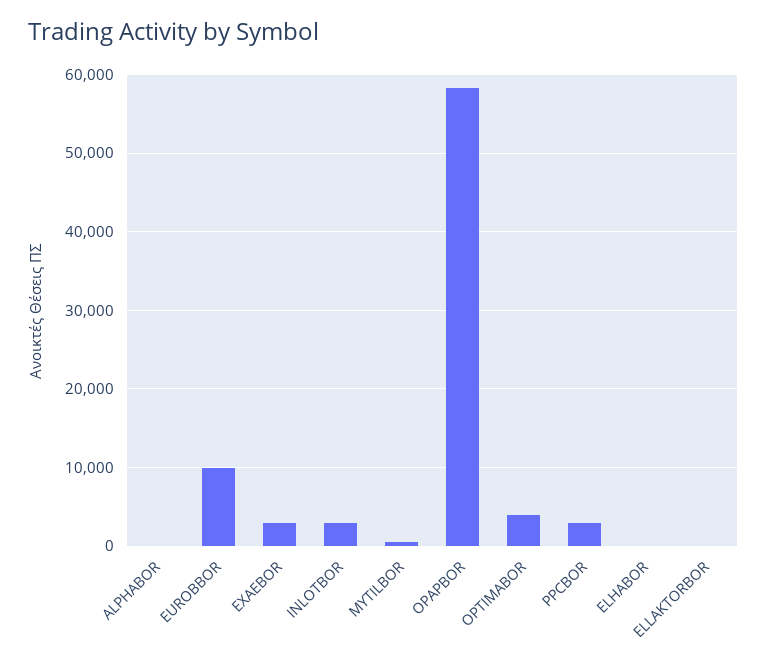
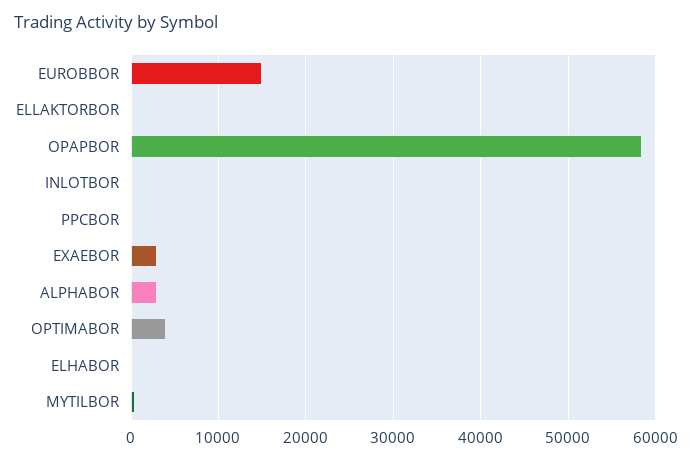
  {
-   "ALPHABOR": 0,
+   "ALPHABOR": 3000,
-   "EUROBBOR": 10000,
+   "EUROBBOR": 15000,
    "EXAEBOR": 3000,
-   "INLOTBOR": 3000,
+   "INLOTBOR": 0,
    "MYTILBOR": 1000,
    "OPAPBOR": 58000,
    "OPTIMABOR": 4000,
-   "PPCBOR": 3000,
+   "PPCBOR": 0,
    "ELHABOR": 0,
    "ELLAKTORBOR": 0
  }

